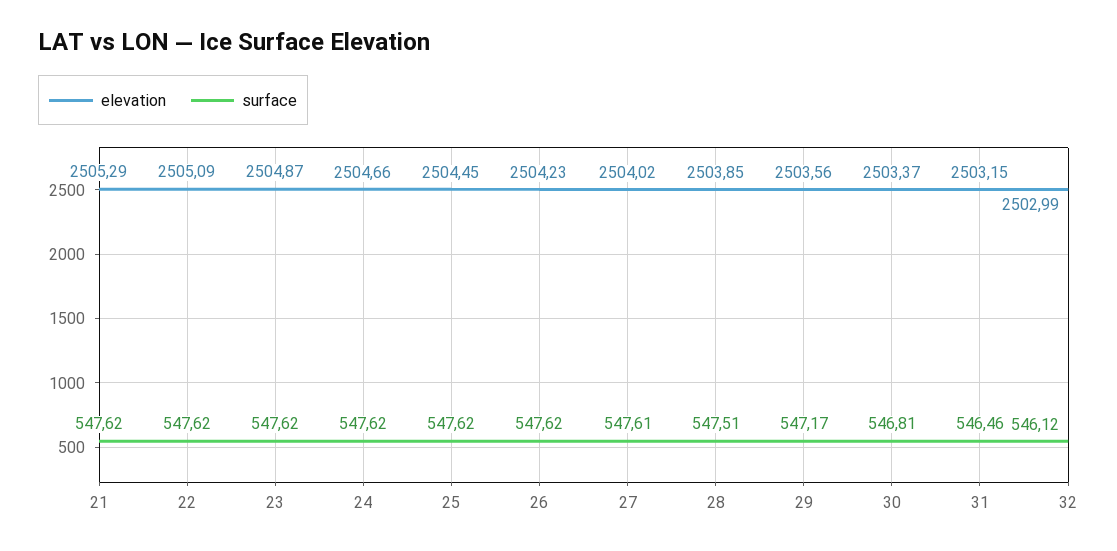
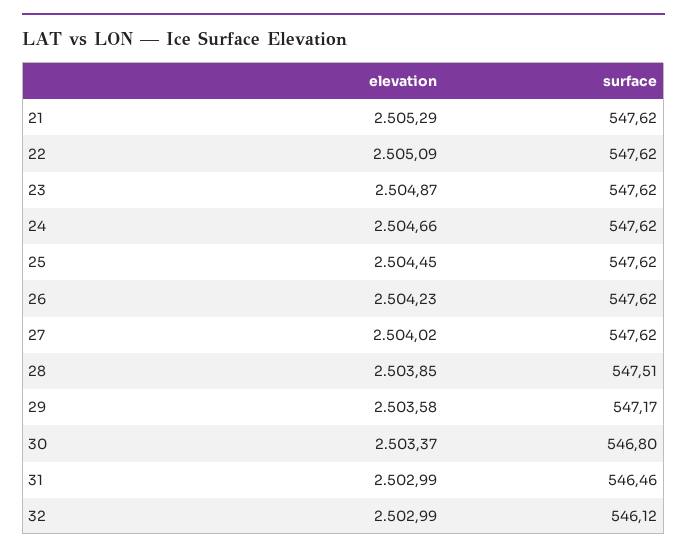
  {
    "elevation": {
      "21": 2505.29,
      "22": 2505.09,
      "23": 2504.87,
      "24": 2504.66,
      "25": 2504.45,
      "26": 2504.23,
      "27": 2504.02,
      "28": 2503.85,
-     "29": 2503.56,
+     "29": 2503.58,
      "30": 2503.37,
-     "31": 2503.15,
+     "31": 2502.99,
      "32": 2502.99
    },
    "surface": {
      "21": 547.62,
      "22": 547.62,
      "23": 547.62,
      "24": 547.62,
      "25": 547.62,
      "26": 547.62,
-     "27": 547.61,
+     "27": 547.62,
      "28": 547.51,
      "29": 547.17,
-     "30": 546.81,
+     "30": 546.8,
      "31": 546.46,
      "32": 546.12
    }
  }

